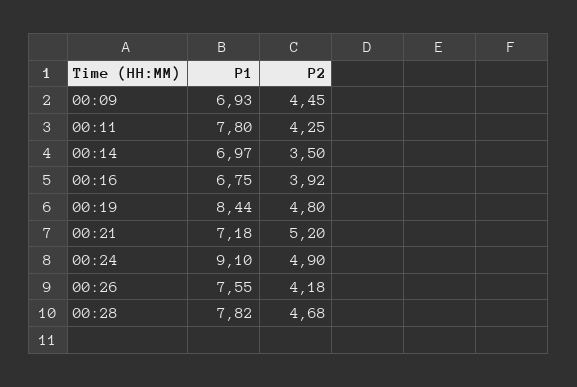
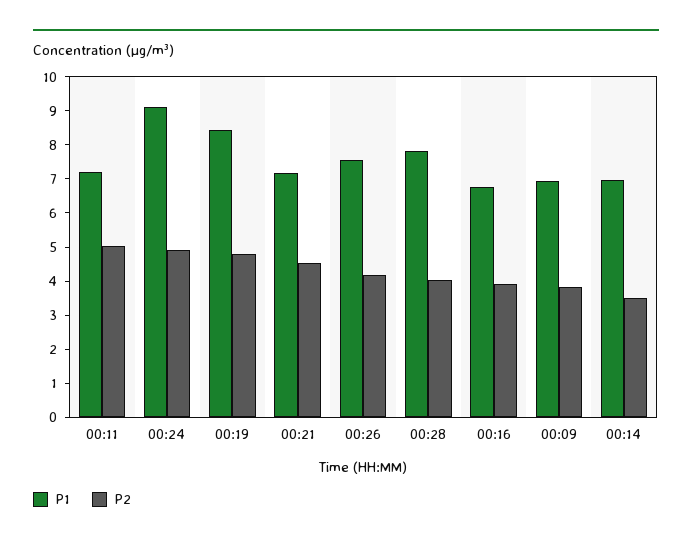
  {
    "P1": {
      "00:09": 6.93,
-     "00:11": 7.8,
+     "00:11": 7.25,
      "00:14": 6.97,
      "00:16": 6.75,
      "00:19": 8.44,
      "00:21": 7.18,
      "00:24": 9.1,
      "00:26": 7.55,
      "00:28": 7.82
    },
    "P2": {
-     "00:09": 4.45,
+     "00:09": 3.75,
-     "00:11": 4.25,
+     "00:11": 5,
      "00:14": 3.5,
      "00:16": 3.92,
      "00:19": 4.8,
-     "00:21": 5.2,
+     "00:21": 4.5,
      "00:24": 4.9,
      "00:26": 4.18,
-     "00:28": 4.68
+     "00:28": 4
    }
  }

